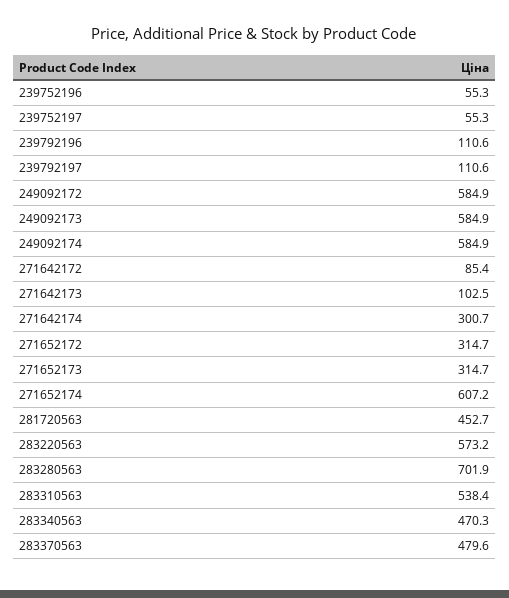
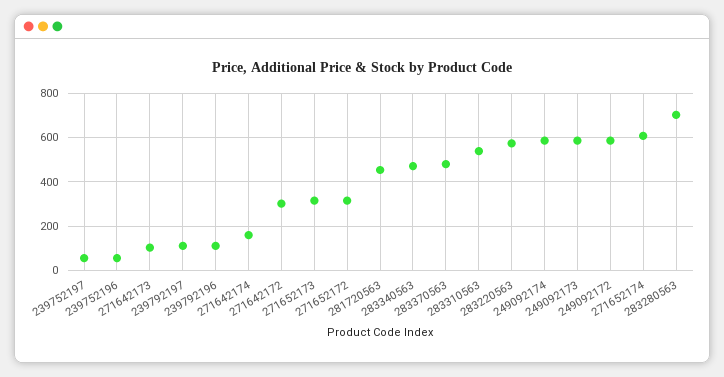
  {
    "239752196": 55.3,
    "239752197": 55.3,
    "239792196": 110.6,
    "239792197": 110.6,
    "249092172": 584.9,
    "249092173": 584.9,
    "249092174": 584.9,
-   "271642172": 85.4,
+   "271642172": 300,
    "271642173": 102.5,
-   "271642174": 300.7,
+   "271642174": 150,
    "271652172": 314.7,
    "271652173": 314.7,
    "271652174": 607.2,
    "281720563": 452.7,
    "283220563": 573.2,
    "283280563": 701.9,
    "283310563": 538.4,
    "283340563": 470.3,
    "283370563": 479.6
  }

